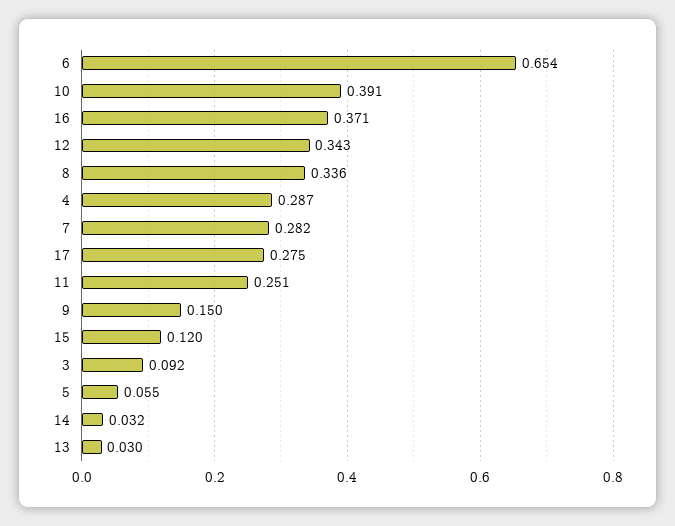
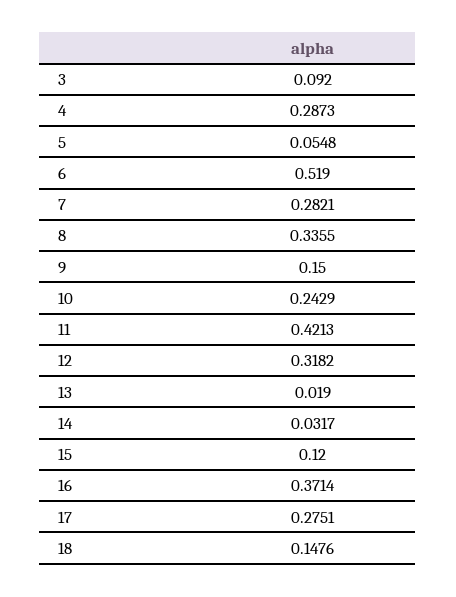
  {
-   "6": 0.654,
+   "6": 0.519,
-   "10": 0.391,
+   "10": 0.2429,
    "16": 0.3714,
-   "12": 0.343,
+   "12": 0.3182,
    "8": 0.3355,
    "4": 0.2873,
    "7": 0.2821,
    "17": 0.2751,
-   "11": 0.251,
+   "11": 0.4213,
    "9": 0.15,
    "15": 0.12,
    "3": 0.092,
    "5": 0.0548,
    "14": 0.0317,
-   "13": 0.03
+   "13": 0.019,
+   "18": 0.1476
  }

